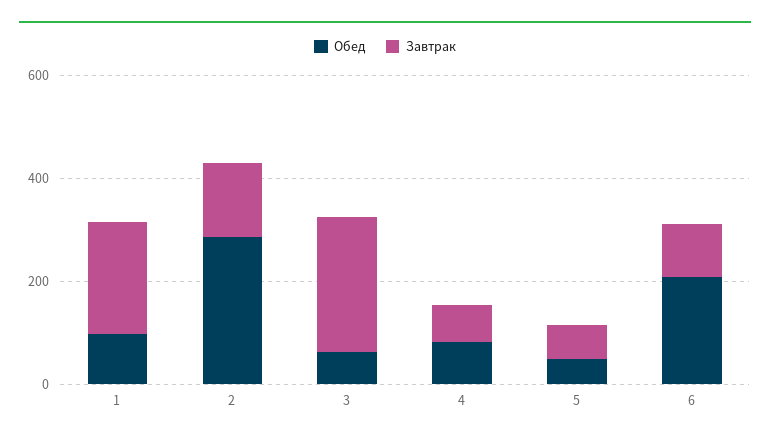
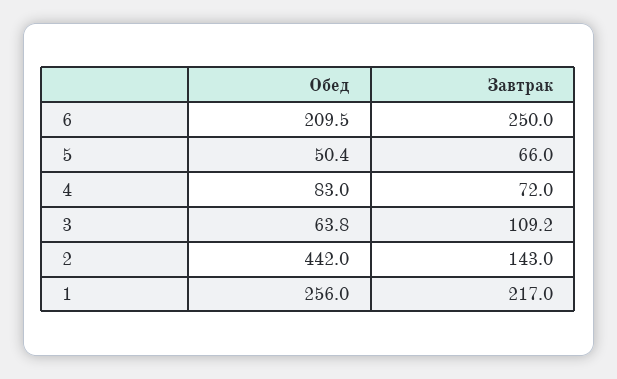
  {
    "Обед": {
-     "1": 100,
+     "1": 256,
-     "2": 300,
+     "2": 442,
      "3": 63.8,
      "4": 83,
      "5": 50.4,
      "6": 209.5
    },
    "Завтрак": {
      "1": 217,
      "2": 143,
-     "3": 250,
+     "3": 109.2,
      "4": 72,
      "5": 66,
-     "6": 100
+     "6": 250
    }
  }

